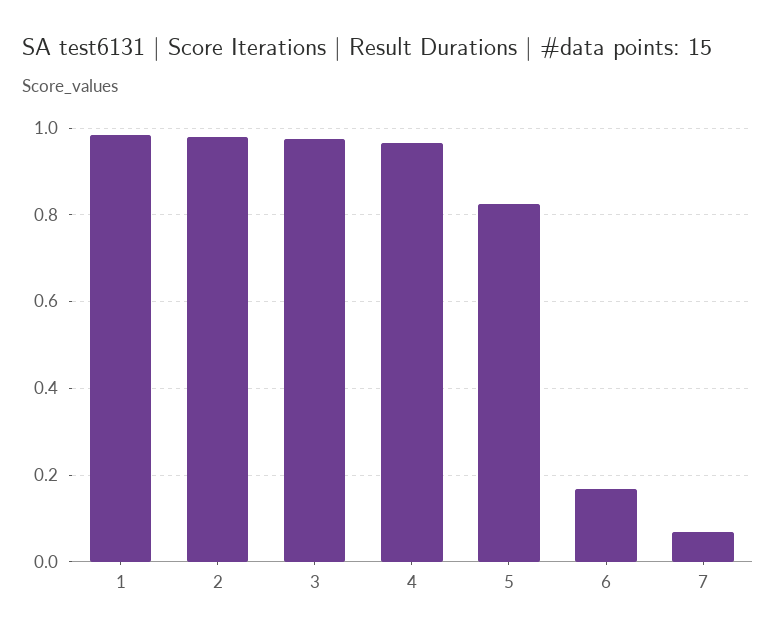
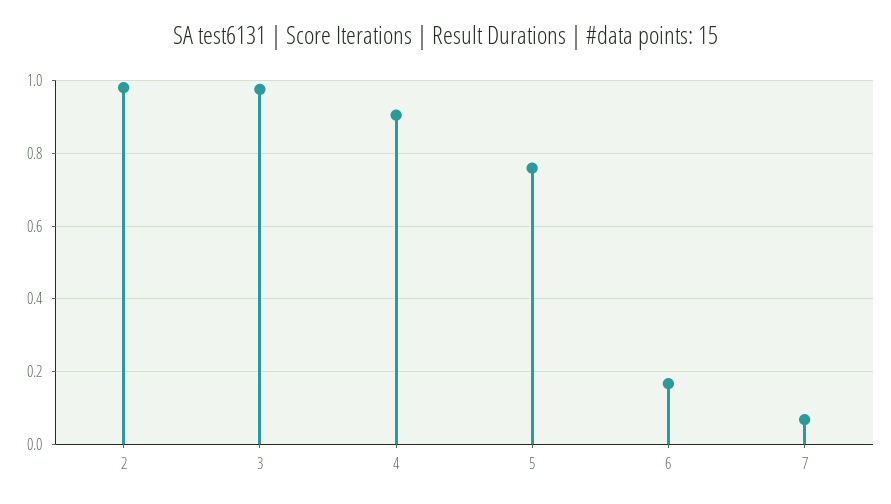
  {
-   "1": 0.98,
    "2": 0.98,
    "3": 0.98,
-   "4": 0.96,
+   "4": 0.9,
-   "5": 0.82,
+   "5": 0.76,
    "6": 0.16,
    "7": 0.06
  }

